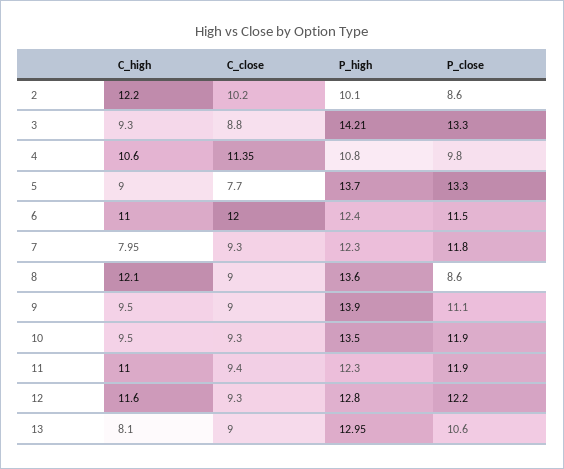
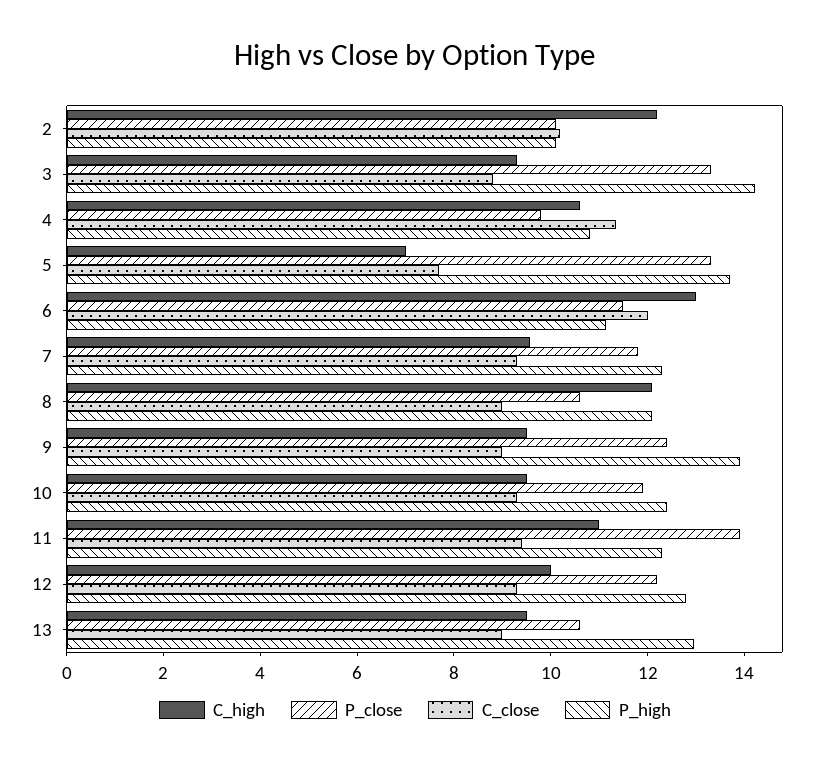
  {
    "C_high": {
      "2": 12.2,
      "3": 9.3,
      "4": 10.6,
-     "5": 9,
+     "5": 7,
-     "6": 11,
+     "6": 13,
-     "7": 7.95,
+     "7": 9.5,
      "8": 12.1,
      "9": 9.5,
      "10": 9.5,
      "11": 11,
-     "12": 11.6,
+     "12": 10,
-     "13": 8.1
+     "13": 9.5
    },
    "C_close": {
      "2": 10.2,
      "3": 8.8,
      "4": 11.35,
      "5": 7.7,
      "6": 12,
      "7": 9.3,
      "8": 9,
      "9": 9,
      "10": 9.3,
      "11": 9.4,
      "12": 9.3,
      "13": 9
    },
    "P_high": {
      "2": 10.1,
      "3": 14.21,
      "4": 10.8,
      "5": 13.7,
-     "6": 12.4,
+     "6": 11,
      "7": 12.3,
-     "8": 13.6,
+     "8": 12,
      "9": 13.9,
-     "10": 13.5,
+     "10": 12.5,
      "11": 12.3,
      "12": 12.8,
      "13": 12.95
    },
    "P_close": {
-     "2": 8.6,
+     "2": 10,
      "3": 13.3,
      "4": 9.8,
      "5": 13.3,
      "6": 11.5,
      "7": 11.8,
-     "8": 8.6,
+     "8": 10.5,
-     "9": 11.1,
+     "9": 12.5,
      "10": 11.9,
-     "11": 11.9,
+     "11": 14,
      "12": 12.2,
      "13": 10.6
    }
  }

